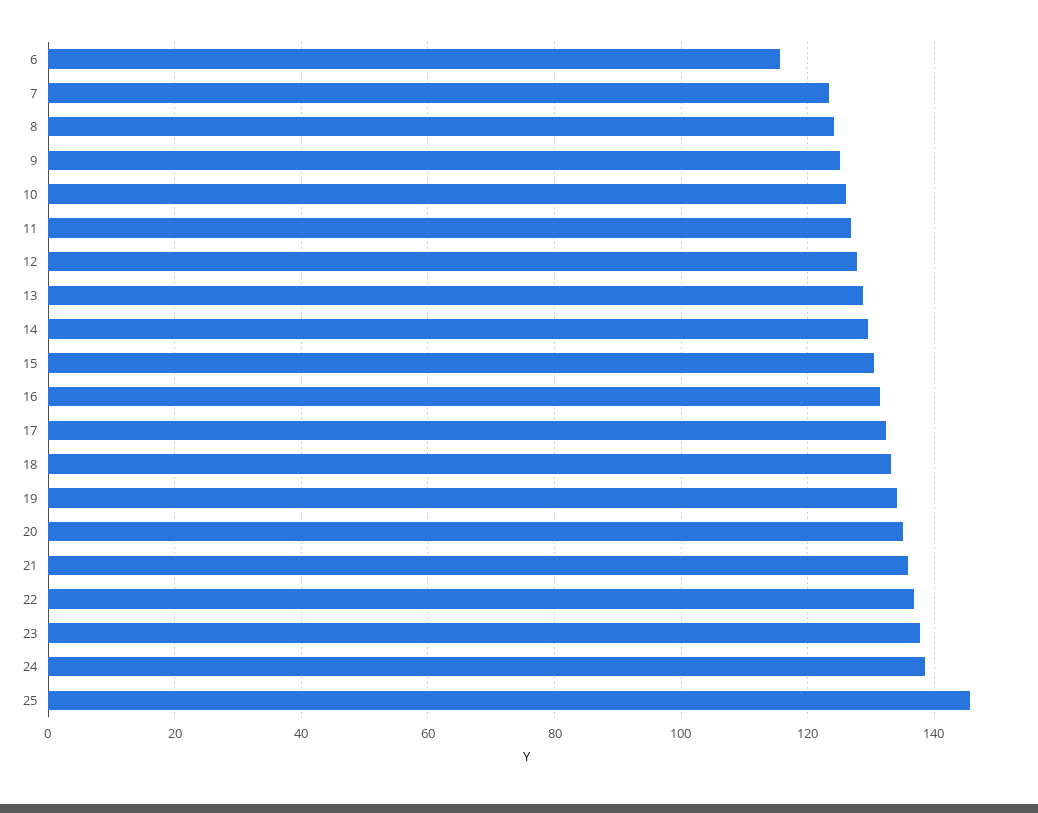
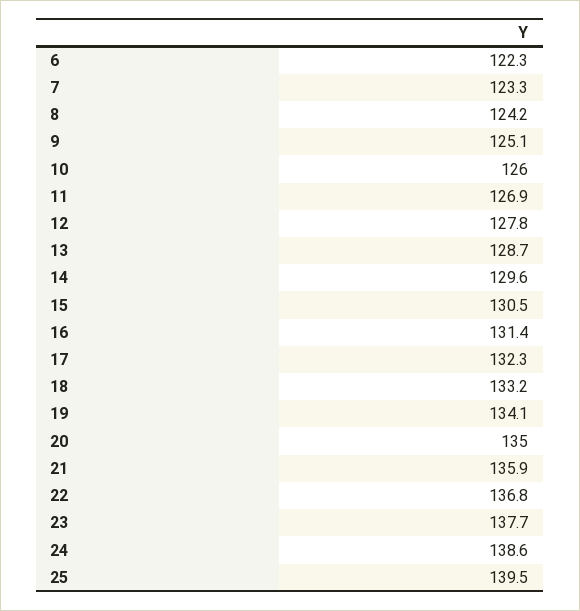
  {
-   "6": 116,
+   "6": 122.3,
    "7": 123.3,
    "8": 124.2,
    "9": 125.1,
    "10": 126,
    "11": 126.9,
    "12": 127.8,
    "13": 128.7,
    "14": 129.6,
    "15": 130.5,
    "16": 131.4,
    "17": 132.3,
    "18": 133.2,
    "19": 134.1,
    "20": 135,
    "21": 135.9,
    "22": 136.8,
    "23": 137.7,
    "24": 138.6,
-   "25": 146
+   "25": 139.5
  }

